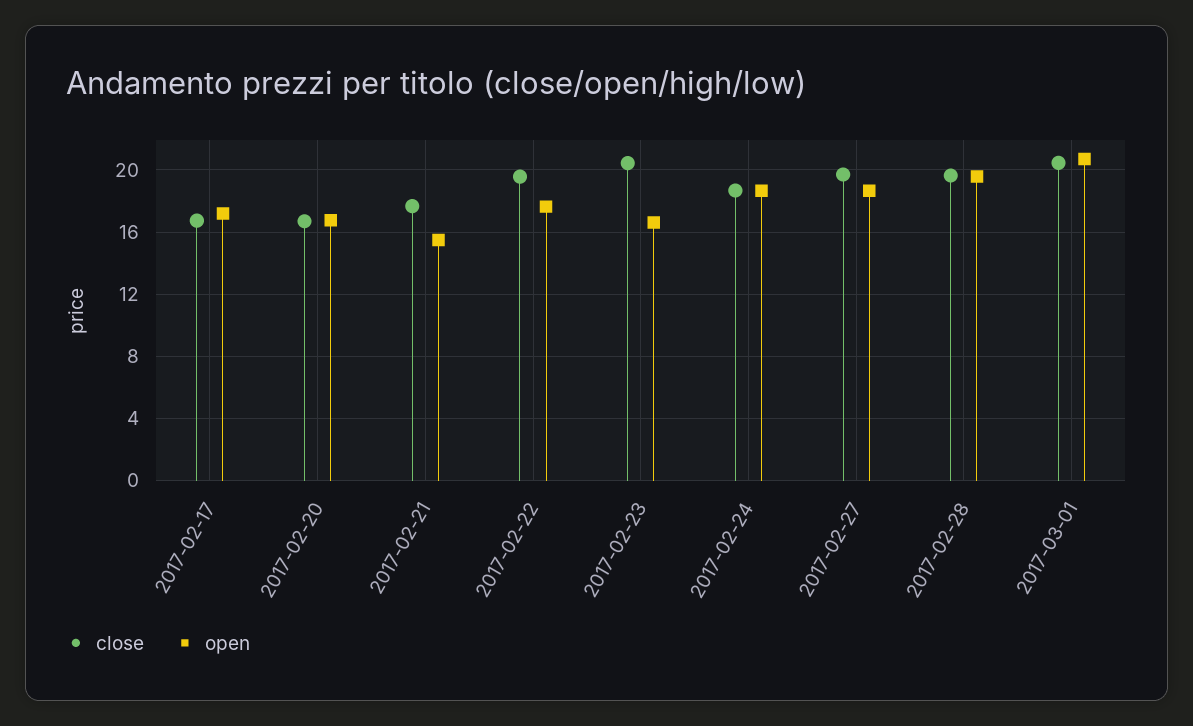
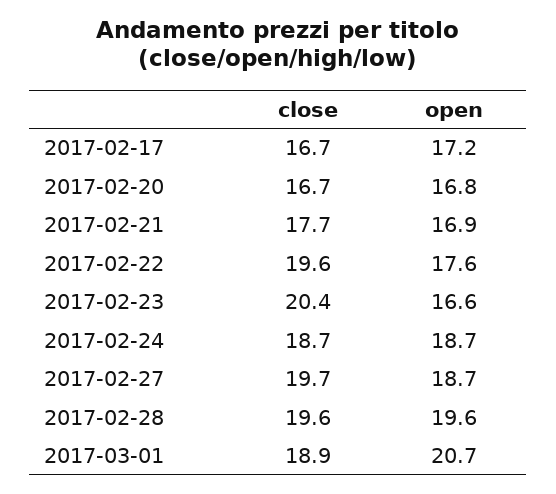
  {
    "close": {
      "2017-02-17": 16.7,
      "2017-02-20": 16.7,
      "2017-02-21": 17.7,
      "2017-02-22": 19.6,
      "2017-02-23": 20.4,
      "2017-02-24": 18.7,
      "2017-02-27": 19.7,
      "2017-02-28": 19.6,
-     "2017-03-01": 20.5
+     "2017-03-01": 18.9
    },
    "open": {
      "2017-02-17": 17.2,
      "2017-02-20": 16.8,
-     "2017-02-21": 15.5,
+     "2017-02-21": 16.9,
      "2017-02-22": 17.6,
      "2017-02-23": 16.6,
      "2017-02-24": 18.7,
      "2017-02-27": 18.7,
      "2017-02-28": 19.6,
      "2017-03-01": 20.7
    }
  }

